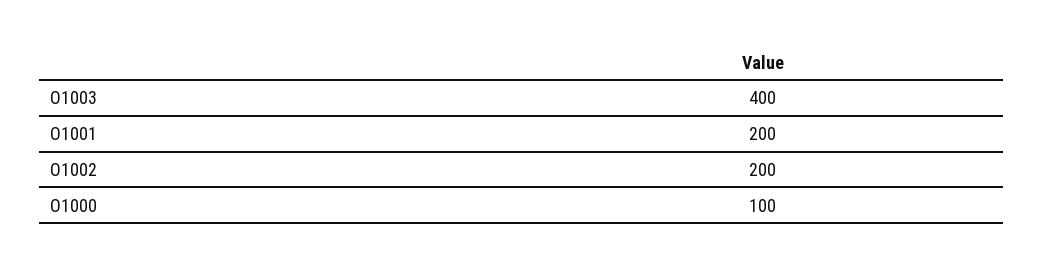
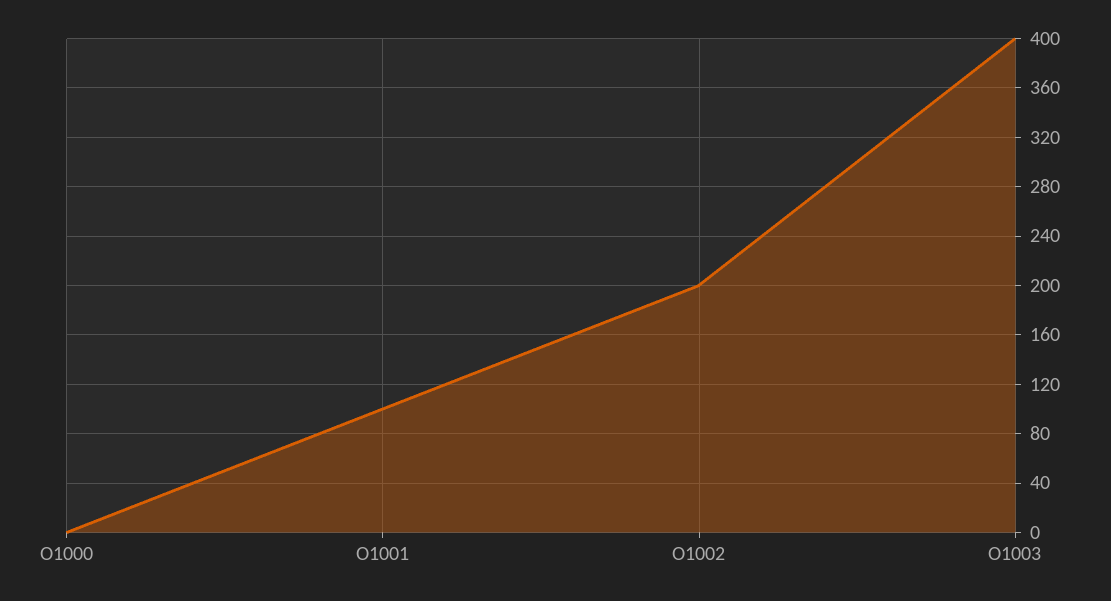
  {
    "O1003": 400,
-   "O1001": 200,
+   "O1001": 100,
    "O1002": 200,
-   "O1000": 100
+   "O1000": 0
  }

